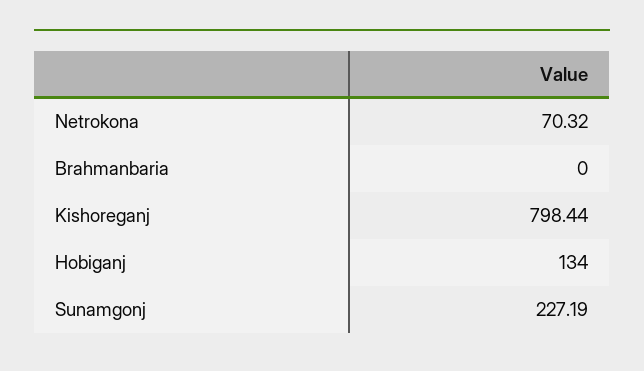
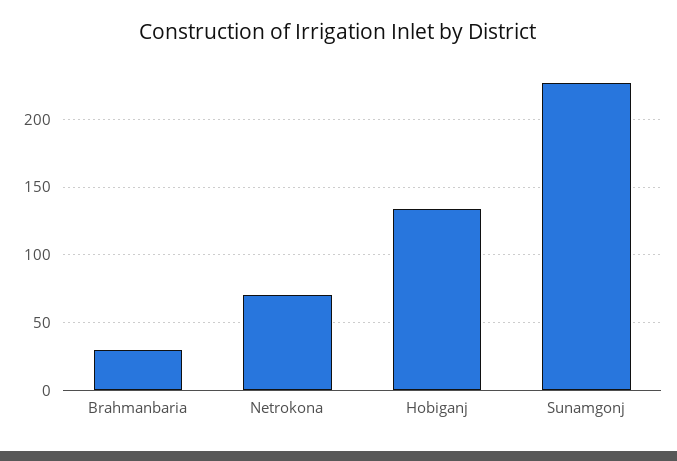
  {
    "Netrokona": 70.32,
-   "Brahmanbaria": 0,
+   "Brahmanbaria": 30,
-   "Kishoreganj": 798.44,
    "Hobiganj": 134,
    "Sunamgonj": 227.19
  }

